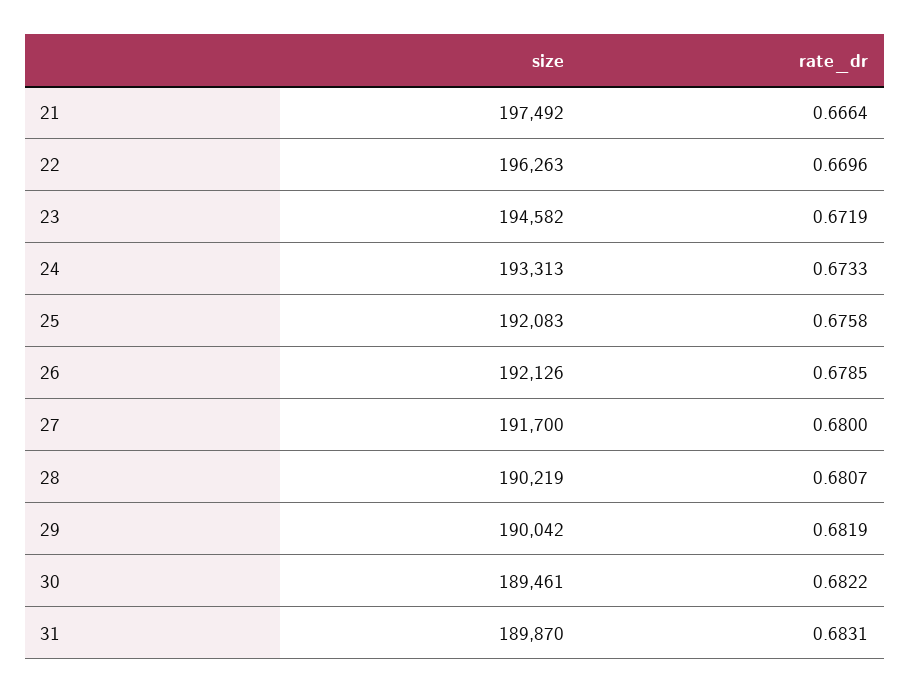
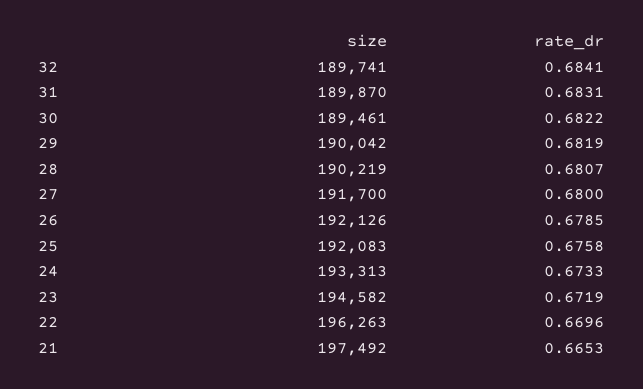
  {
    "size": {
      "21": 197492,
      "22": 196263,
      "23": 194582,
      "24": 193313,
      "25": 192083,
      "26": 192126,
      "27": 191700,
      "28": 190219,
      "29": 190042,
      "30": 189461,
-     "31": 189870
+     "31": 189870,
+     "32": 189741
    },
    "rate_dr": {
-     "21": 0.6664,
+     "21": 0.6653,
      "22": 0.6696,
      "23": 0.6719,
      "24": 0.6733,
      "25": 0.6758,
      "26": 0.6785,
      "27": 0.68,
      "28": 0.6807,
      "29": 0.6819,
      "30": 0.6822,
-     "31": 0.6831
+     "31": 0.6831,
+     "32": 0.6841
    }
  }

